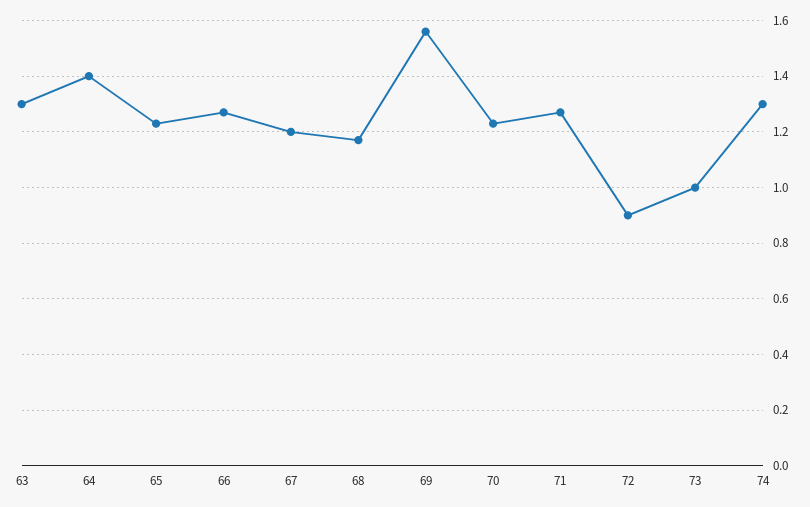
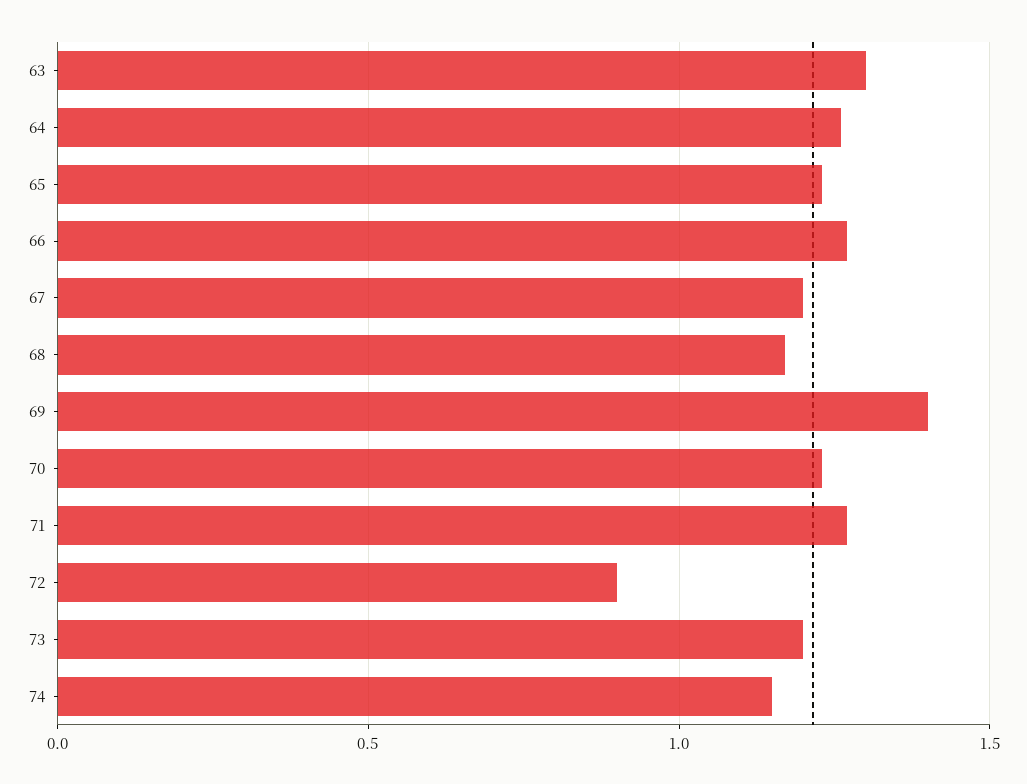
  {
    "63": 1.3,
-   "64": 1.4,
+   "64": 1.25,
    "65": 1.25,
    "66": 1.25,
    "67": 1.2,
    "68": 1.15,
-   "69": 1.55,
+   "69": 1.4,
    "70": 1.25,
    "71": 1.25,
    "72": 0.9,
-   "73": 1,
+   "73": 1.2,
-   "74": 1.3
+   "74": 1.15
  }

